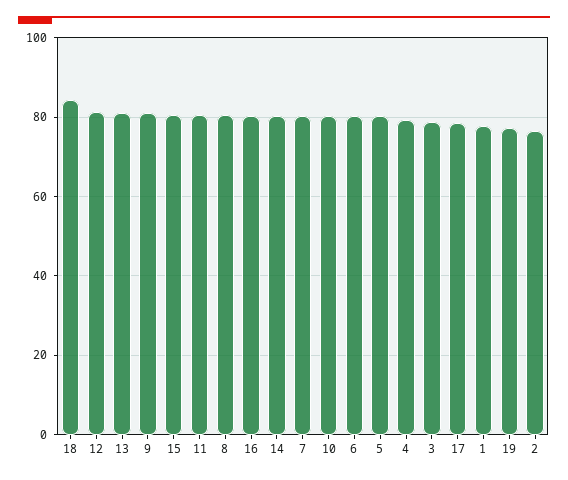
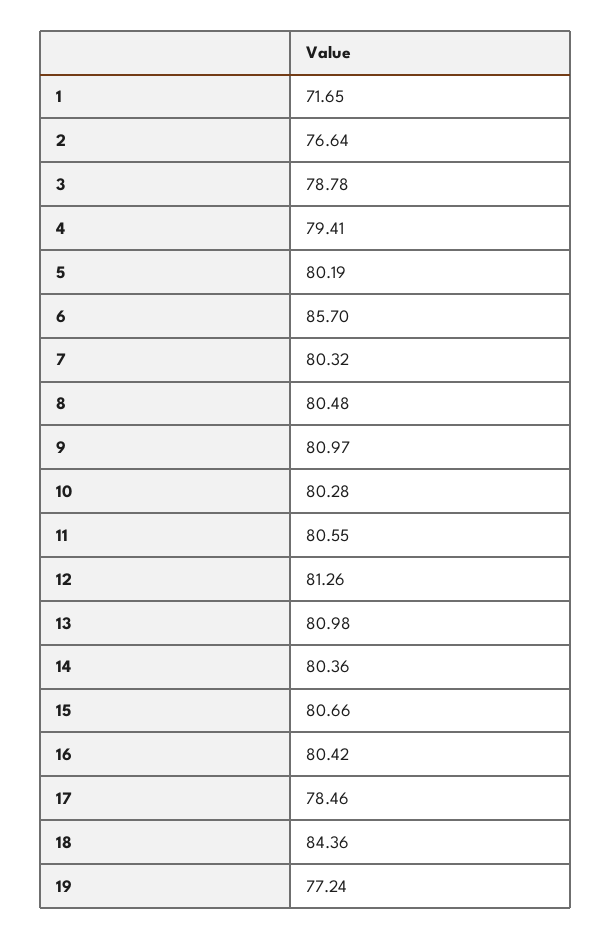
  {
    "18": 84.36,
    "12": 81.26,
    "13": 80.98,
    "9": 80.97,
    "15": 80.66,
    "11": 80.55,
    "8": 80.48,
    "16": 80.42,
    "14": 80.36,
    "7": 80.32,
    "10": 80.28,
-   "6": 80,
+   "6": 85.7,
    "5": 80.19,
    "4": 79.41,
    "3": 78.78,
    "17": 78.46,
-   "1": 78,
+   "1": 71.65,
    "19": 77.24,
    "2": 76.64
  }

